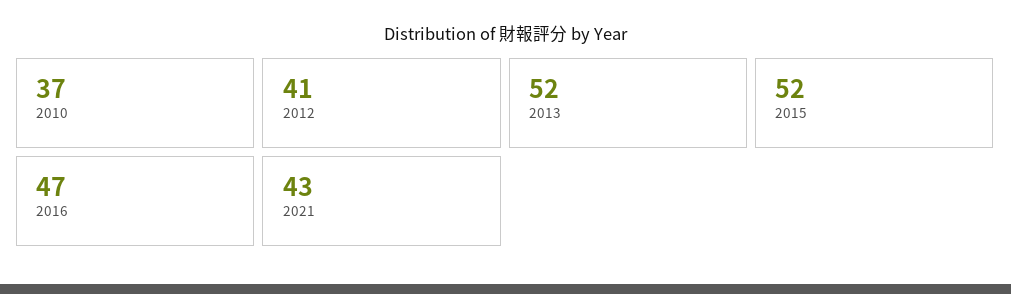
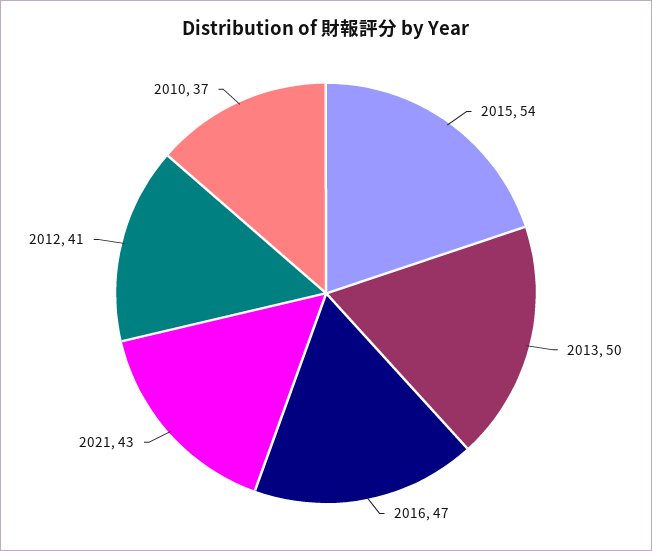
  {
    "2010": 37,
    "2012": 41,
-   "2013": 52,
+   "2013": 50,
-   "2015": 52,
+   "2015": 54,
    "2016": 47,
    "2021": 43
  }

